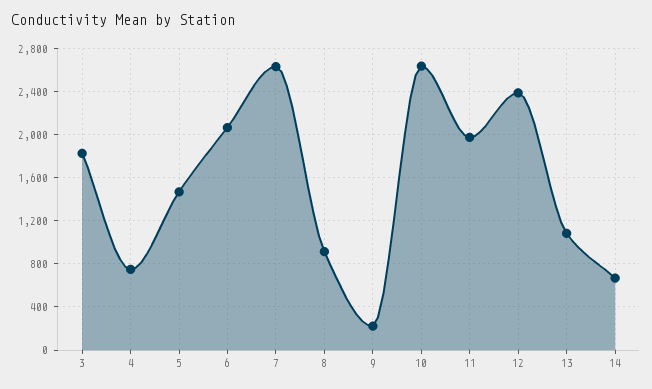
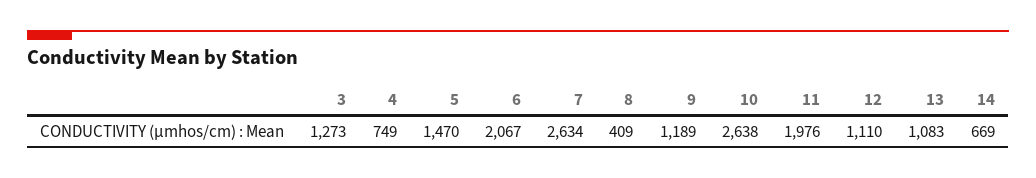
  {
-   "3": 1800,
+   "3": 1273,
    "4": 749,
    "5": 1470,
    "6": 2067,
    "7": 2634,
-   "8": 900,
+   "8": 409,
-   "9": 200,
+   "9": 1189,
    "10": 2638,
    "11": 1976,
-   "12": 2400,
+   "12": 1110,
    "13": 1083,
    "14": 669
  }

